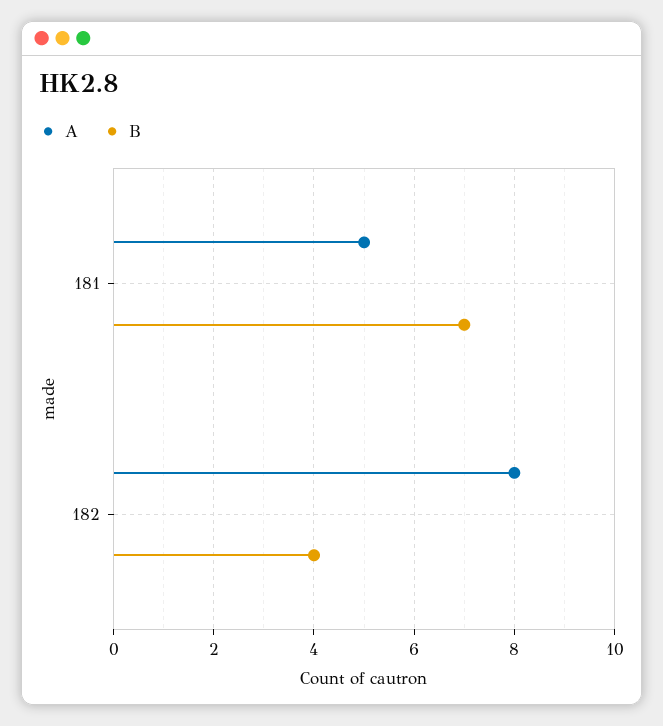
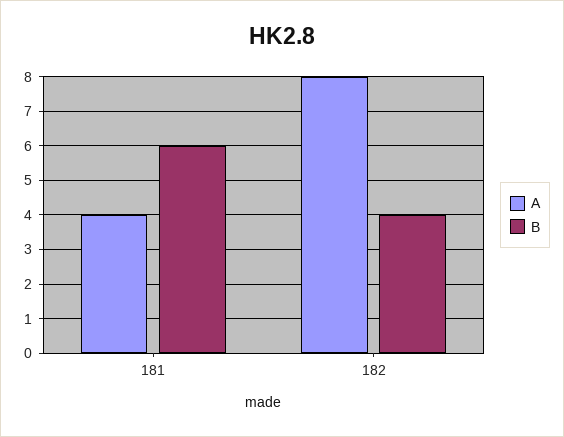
  {
    "A": {
-     "181": 5,
+     "181": 4,
      "182": 8
    },
    "B": {
-     "181": 7,
+     "181": 6,
      "182": 4
    }
  }

